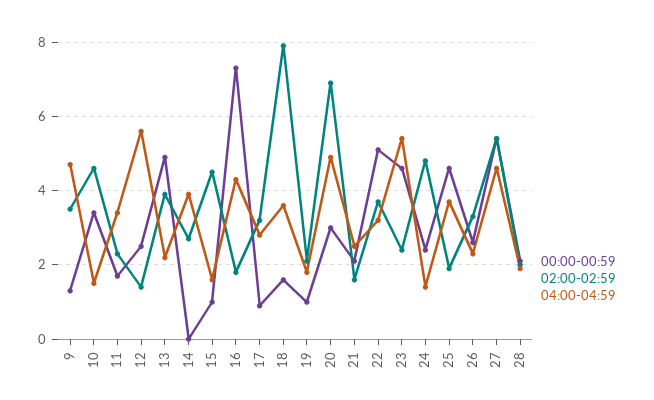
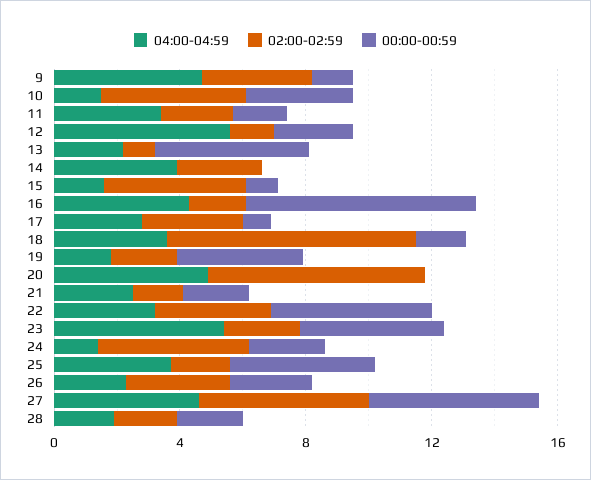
  {
    "00:00-00:59": {
      "9": 1.5,
      "10": 3.5,
      "11": 1.5,
      "12": 2.5,
      "13": 5,
      "14": 0,
      "15": 1,
      "16": 7.5,
      "17": 1,
      "18": 1.5,
-     "19": 1,
+     "19": 4,
-     "20": 3,
+     "20": 0,
      "21": 2,
      "22": 5,
      "23": 4.5,
      "24": 2.5,
      "25": 4.5,
      "26": 2.5,
      "27": 5.5,
      "28": 2
    },
    "02:00-02:59": {
      "9": 3.5,
      "10": 4.5,
      "11": 2.5,
      "12": 1.5,
-     "13": 4,
+     "13": 1,
      "14": 2.5,
      "15": 4.5,
      "16": 2,
      "17": 3,
      "18": 8,
      "19": 2,
      "20": 7,
      "21": 1.5,
      "22": 3.5,
      "23": 2.5,
      "24": 5,
      "25": 2,
      "26": 3.5,
      "27": 5.5,
      "28": 2
    },
    "04:00-04:59": {
      "9": 4.5,
      "10": 1.5,
      "11": 3.5,
      "12": 5.5,
      "13": 2,
      "14": 4,
      "15": 1.5,
      "16": 4.5,
      "17": 3,
      "18": 3.5,
      "19": 2,
      "20": 5,
      "21": 2.5,
      "22": 3,
      "23": 5.5,
      "24": 1.5,
      "25": 3.5,
      "26": 2.5,
      "27": 4.5,
      "28": 2
    }
  }

